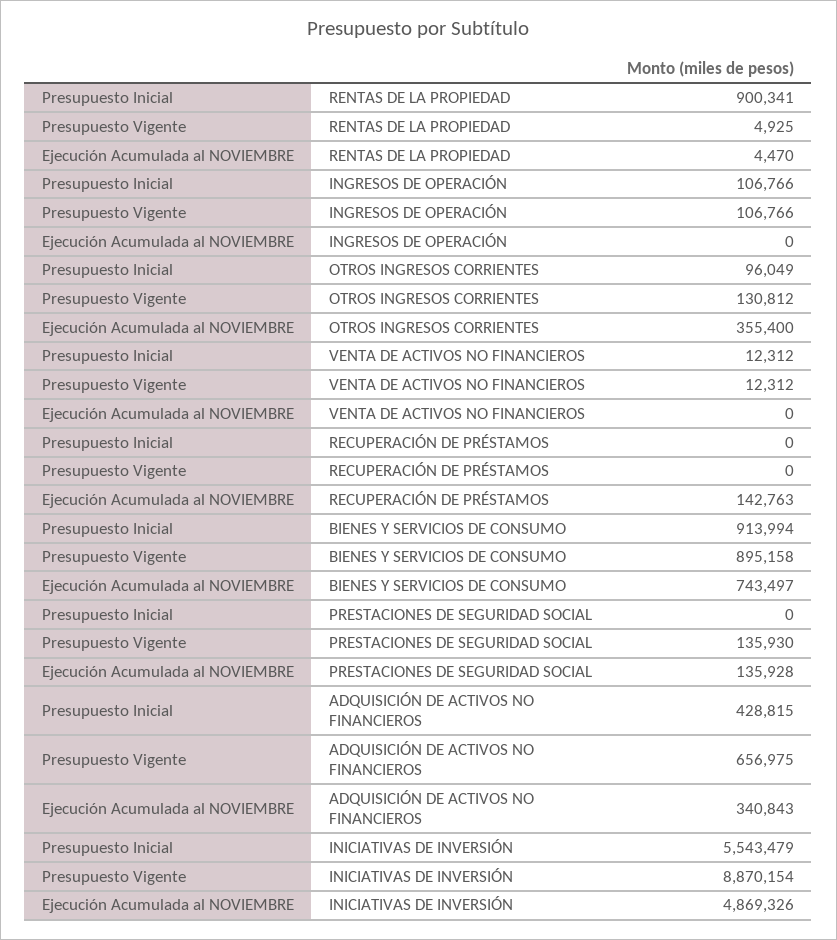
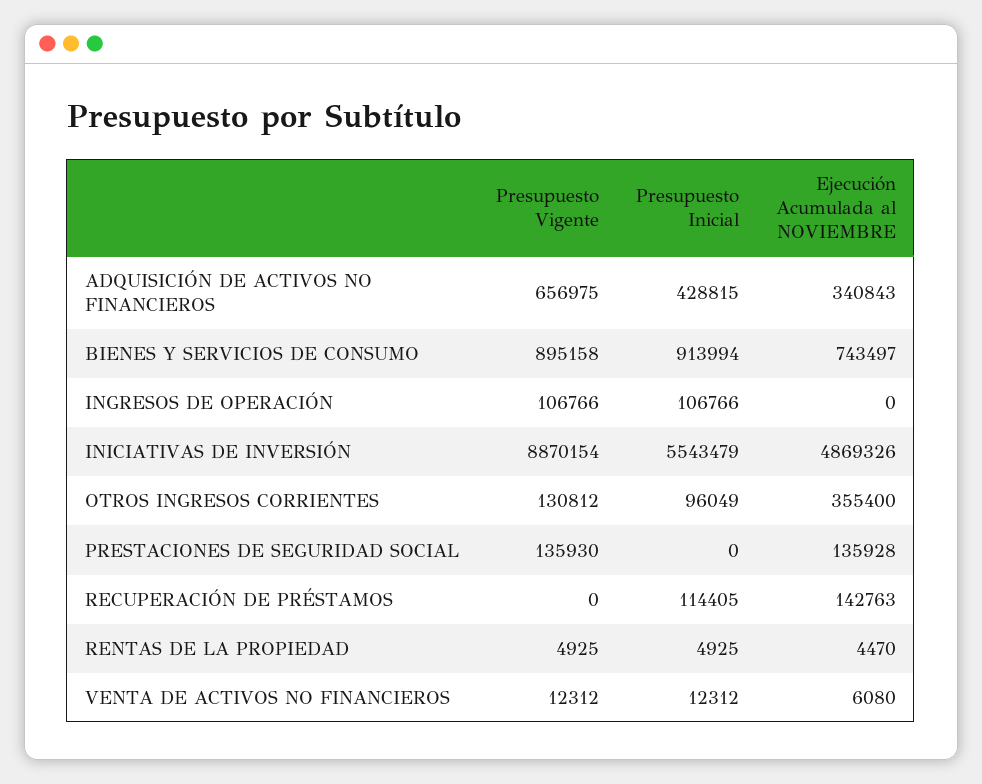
  {
    "Presupuesto Inicial": {
-     "RENTAS DE LA PROPIEDAD": 900341,
+     "RENTAS DE LA PROPIEDAD": 4925,
      "INGRESOS DE OPERACIÓN": 106766,
      "OTROS INGRESOS CORRIENTES": 96049,
      "VENTA DE ACTIVOS NO FINANCIEROS": 12312,
-     "RECUPERACIÓN DE PRÉSTAMOS": 0,
+     "RECUPERACIÓN DE PRÉSTAMOS": 114405,
      "BIENES Y SERVICIOS DE CONSUMO": 913994,
      "PRESTACIONES DE SEGURIDAD SOCIAL": 0,
      "ADQUISICIÓN DE ACTIVOS NO FINANCIEROS": 428815,
      "INICIATIVAS DE INVERSIÓN": 5543479
    },
    "Presupuesto Vigente": {
      "RENTAS DE LA PROPIEDAD": 4925,
      "INGRESOS DE OPERACIÓN": 106766,
      "OTROS INGRESOS CORRIENTES": 130812,
      "VENTA DE ACTIVOS NO FINANCIEROS": 12312,
      "RECUPERACIÓN DE PRÉSTAMOS": 0,
      "BIENES Y SERVICIOS DE CONSUMO": 895158,
      "PRESTACIONES DE SEGURIDAD SOCIAL": 135930,
      "ADQUISICIÓN DE ACTIVOS NO FINANCIEROS": 656975,
      "INICIATIVAS DE INVERSIÓN": 8870154
    },
    "Ejecución Acumulada al NOVIEMBRE": {
      "RENTAS DE LA PROPIEDAD": 4470,
      "INGRESOS DE OPERACIÓN": 0,
      "OTROS INGRESOS CORRIENTES": 355400,
-     "VENTA DE ACTIVOS NO FINANCIEROS": 0,
+     "VENTA DE ACTIVOS NO FINANCIEROS": 6080,
      "RECUPERACIÓN DE PRÉSTAMOS": 142763,
      "BIENES Y SERVICIOS DE CONSUMO": 743497,
      "PRESTACIONES DE SEGURIDAD SOCIAL": 135928,
      "ADQUISICIÓN DE ACTIVOS NO FINANCIEROS": 340843,
      "INICIATIVAS DE INVERSIÓN": 4869326
    }
  }

